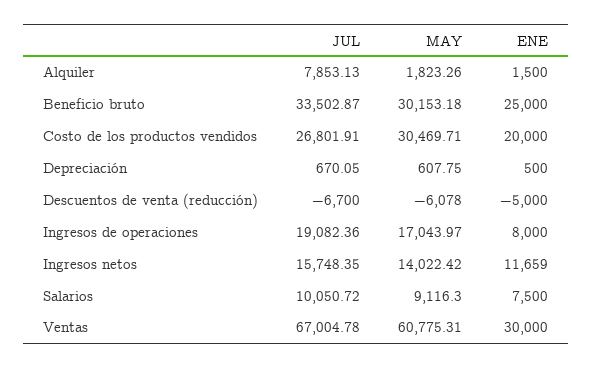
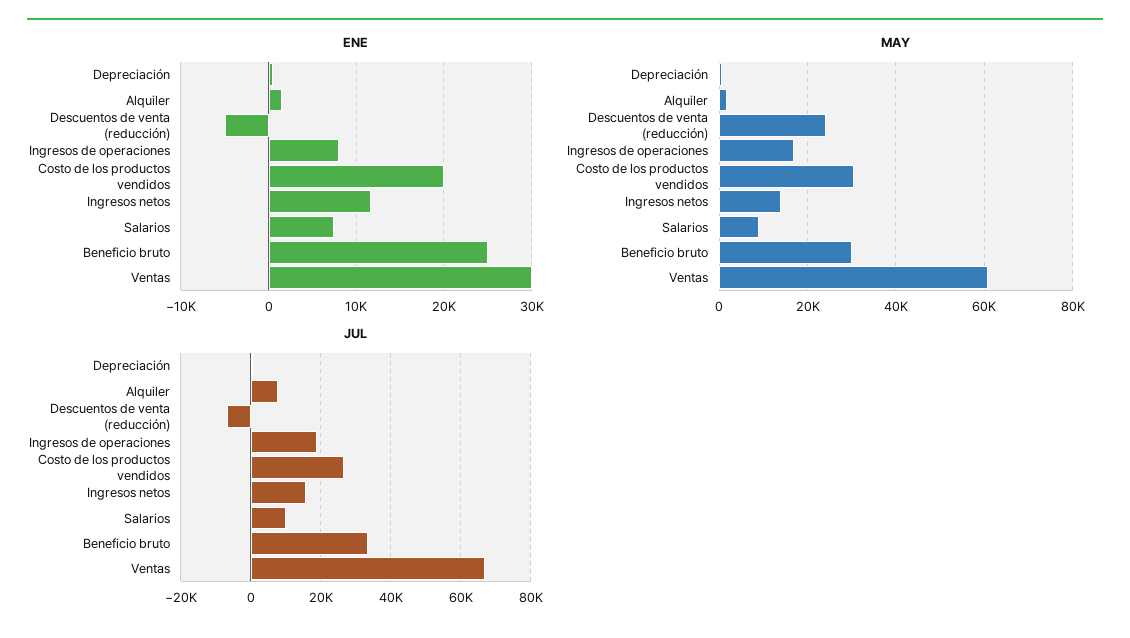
  {
    "JUL": {
      "Alquiler": 7853.13,
      "Beneficio bruto": 33502.87,
      "Costo de los productos vendidos": 26801.91,
      "Depreciación": 670.05,
      "Descuentos de venta (reducción)": -6700,
      "Ingresos de operaciones": 19082.36,
      "Ingresos netos": 15748.35,
      "Salarios": 10050.72,
      "Ventas": 67004.78
    },
    "MAY": {
      "Alquiler": 1823.26,
      "Beneficio bruto": 30153.18,
      "Costo de los productos vendidos": 30469.71,
      "Depreciación": 607.75,
-     "Descuentos de venta (reducción)": -6078,
+     "Descuentos de venta (reducción)": 24000,
      "Ingresos de operaciones": 17043.97,
      "Ingresos netos": 14022.42,
      "Salarios": 9116.3,
      "Ventas": 60775.31
    },
    "ENE": {
      "Alquiler": 1500,
      "Beneficio bruto": 25000,
      "Costo de los productos vendidos": 20000,
      "Depreciación": 500,
      "Descuentos de venta (reducción)": -5000,
      "Ingresos de operaciones": 8000,
      "Ingresos netos": 11659,
      "Salarios": 7500,
      "Ventas": 30000
    }
  }

